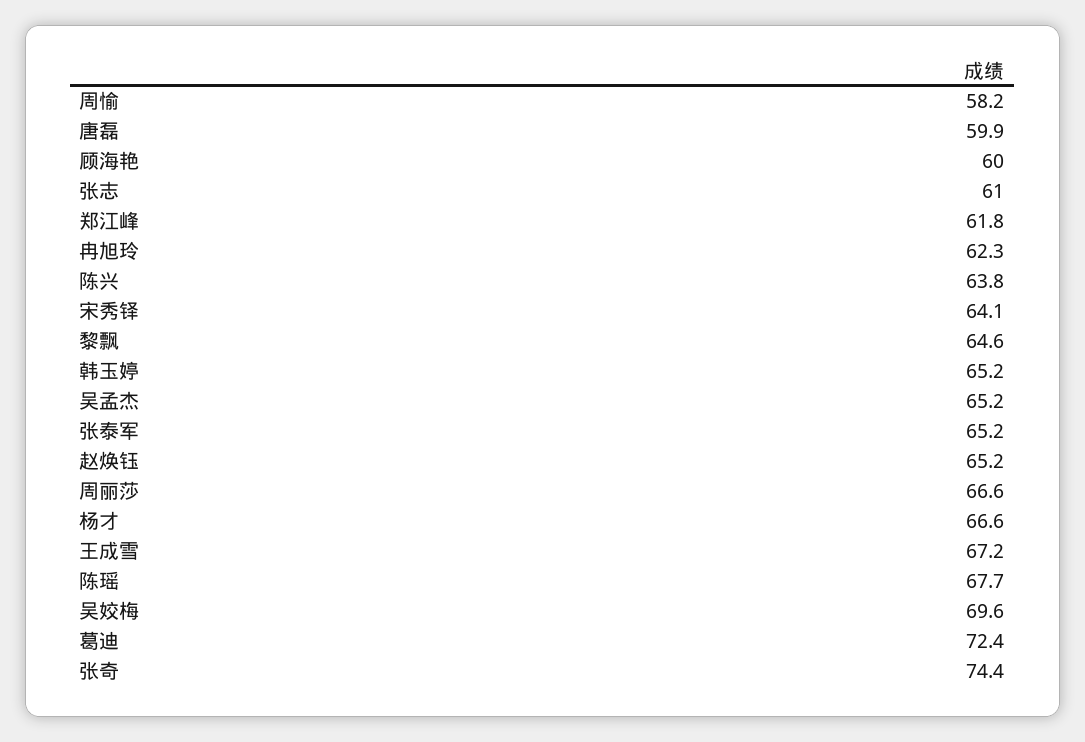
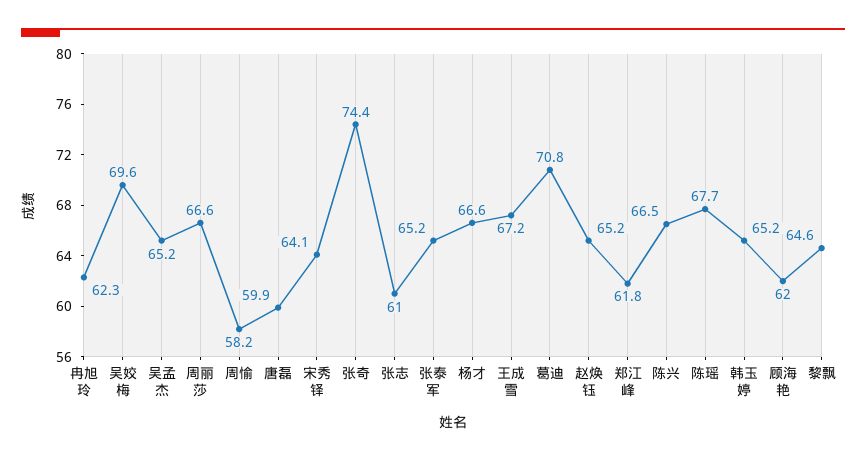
  {
    "周愉": 58.2,
    "唐磊": 59.9,
-   "顾海艳": 60,
+   "顾海艳": 62,
    "张志": 61,
    "郑江峰": 61.8,
    "冉旭玲": 62.3,
-   "陈兴": 63.8,
+   "陈兴": 66.5,
    "宋秀铎": 64.1,
    "黎飘": 64.6,
    "韩玉婷": 65.2,
    "吴孟杰": 65.2,
    "张泰军": 65.2,
    "赵焕钰": 65.2,
    "周丽莎": 66.6,
    "杨才": 66.6,
    "王成雪": 67.2,
    "陈瑶": 67.7,
    "吴姣梅": 69.6,
-   "葛迪": 72.4,
+   "葛迪": 70.8,
    "张奇": 74.4
  }

